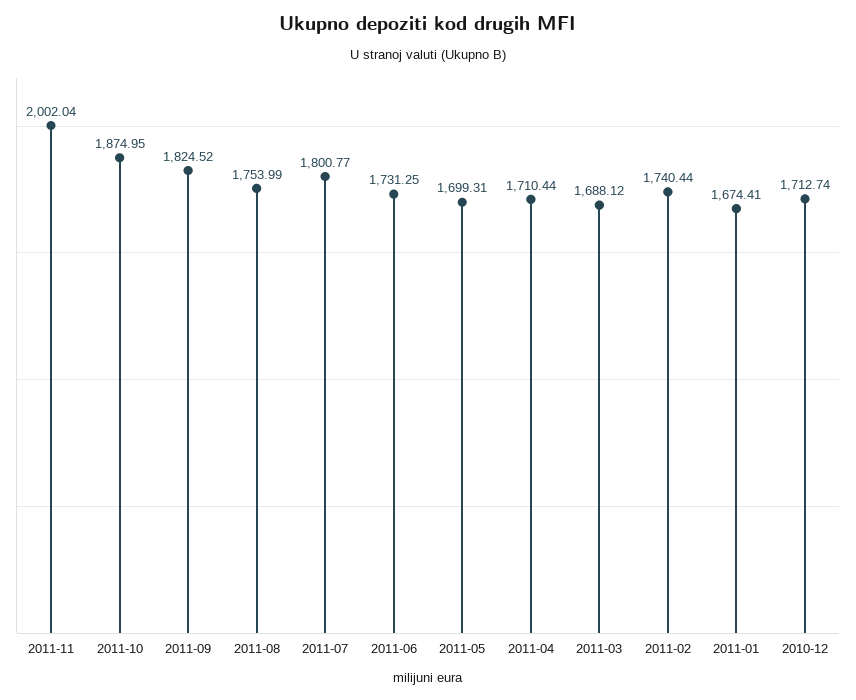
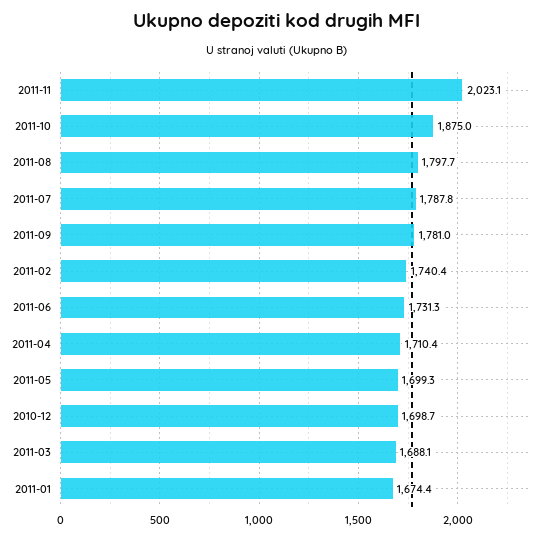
  {
-   "2011-11": 2002.04,
+   "2011-11": 2023.1,
    "2011-10": 1874.95,
-   "2011-09": 1824.52,
+   "2011-09": 1781,
-   "2011-08": 1753.99,
+   "2011-08": 1797.7,
-   "2011-07": 1800.77,
+   "2011-07": 1787.8,
    "2011-06": 1731.25,
    "2011-05": 1699.31,
    "2011-04": 1710.44,
    "2011-03": 1688.12,
    "2011-02": 1740.44,
    "2011-01": 1674.41,
-   "2010-12": 1712.74
+   "2010-12": 1698.7
  }

